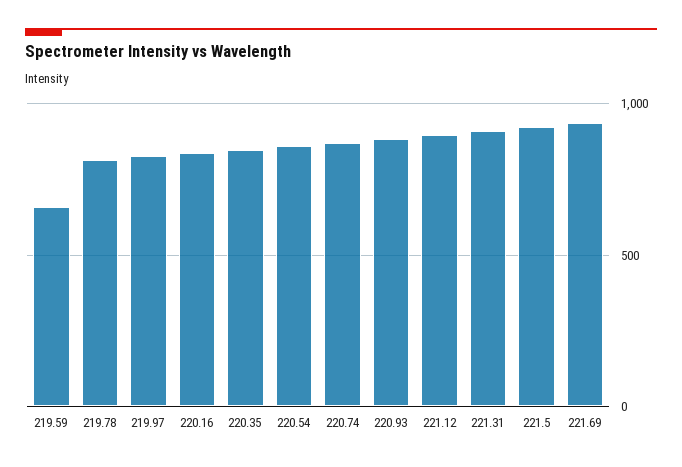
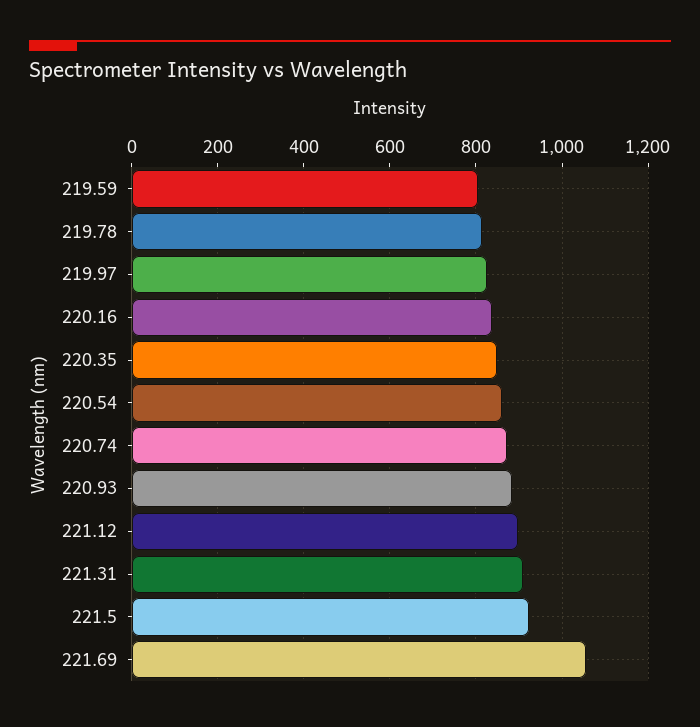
  {
-   "219.59": 650,
+   "219.59": 800,
    "219.78": 820,
    "219.97": 820,
    "220.16": 840,
    "220.35": 840,
    "220.54": 860,
    "220.74": 880,
    "220.93": 880,
    "221.12": 900,
    "221.31": 920,
    "221.5": 920,
-   "221.69": 950
+   "221.69": 1060
  }

